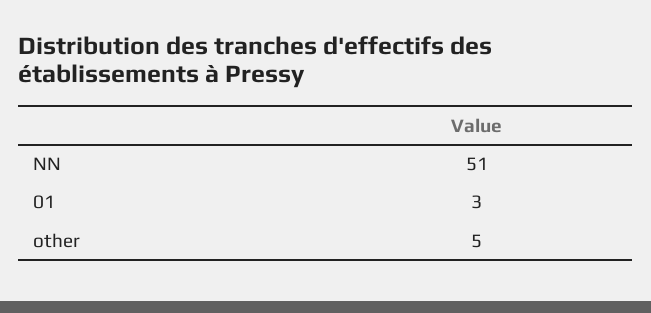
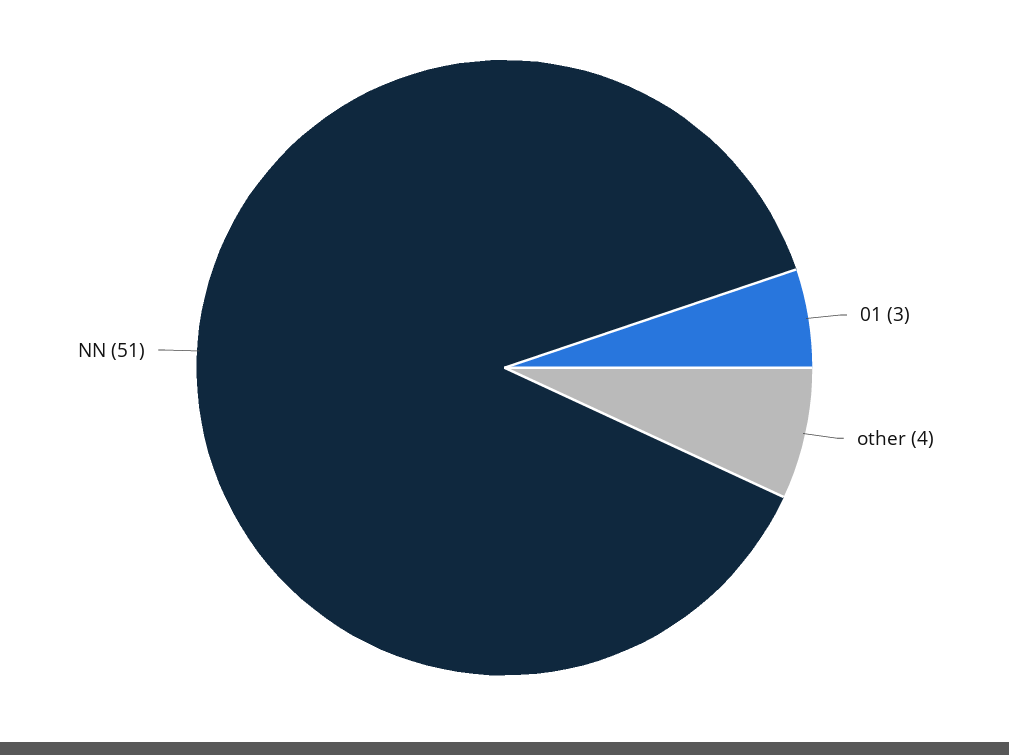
  {
    "NN": 51,
    "01": 3,
-   "other": 5
+   "other": 4
  }

